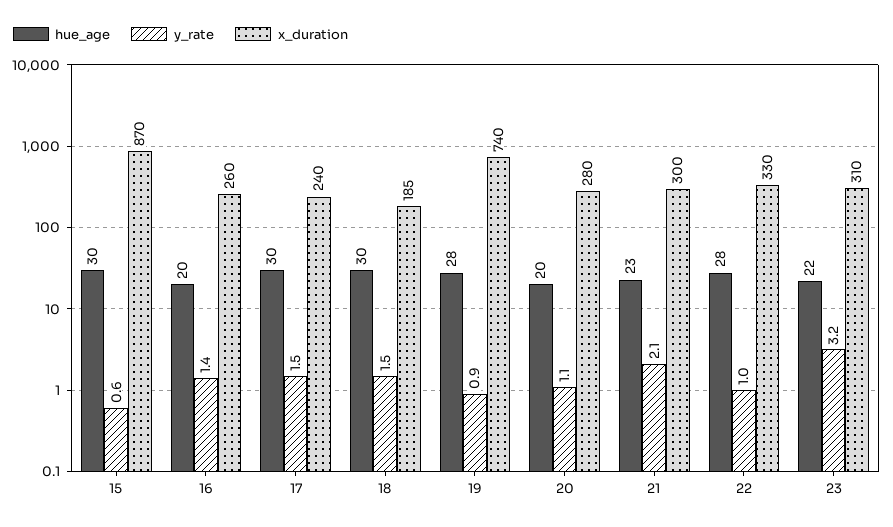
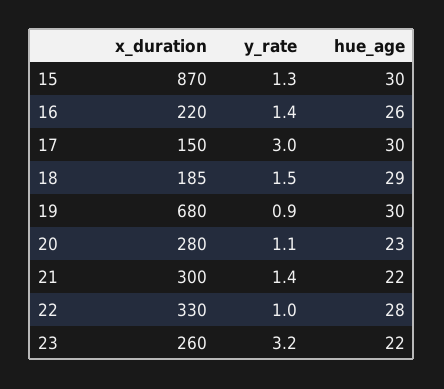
  {
    "hue_age": {
      "15": 30,
-     "16": 20,
+     "16": 26,
      "17": 30,
-     "18": 30,
+     "18": 29,
-     "19": 28,
+     "19": 30,
-     "20": 20,
+     "20": 23,
-     "21": 23,
+     "21": 22,
      "22": 28,
      "23": 22
    },
    "y_rate": {
-     "15": 0.6,
+     "15": 1.3,
      "16": 1.4,
-     "17": 1.5,
+     "17": 3,
      "18": 1.5,
      "19": 0.9,
      "20": 1.1,
-     "21": 2.1,
+     "21": 1.4,
      "22": 1,
      "23": 3.2
    },
    "x_duration": {
      "15": 870,
-     "16": 260,
+     "16": 220,
-     "17": 240,
+     "17": 150,
      "18": 185,
-     "19": 740,
+     "19": 680,
      "20": 280,
      "21": 300,
      "22": 330,
-     "23": 310
+     "23": 260
    }
  }

